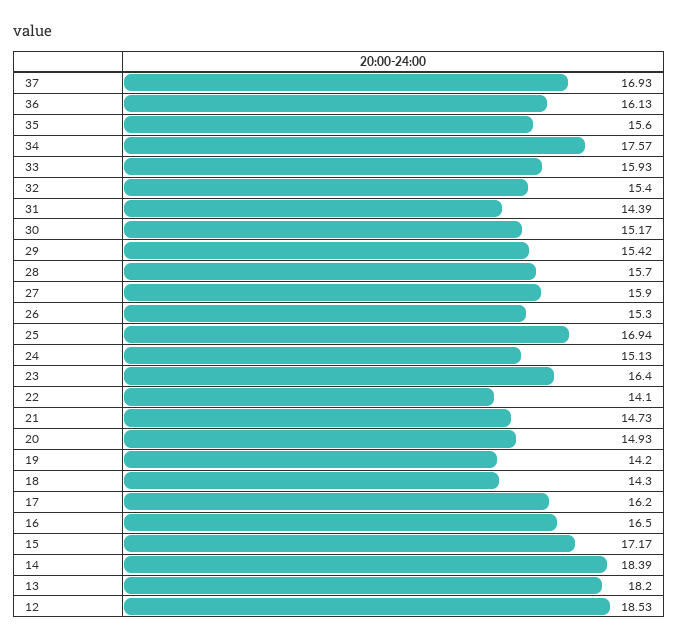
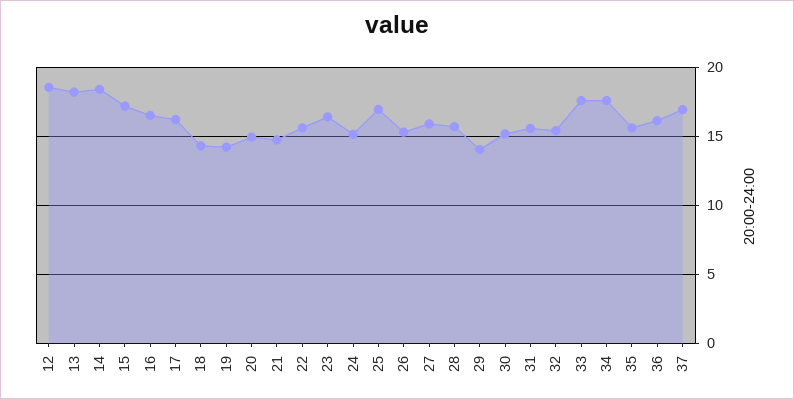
  {
    "37": 16.93,
    "36": 16.13,
    "35": 15.6,
    "34": 17.57,
-   "33": 15.93,
+   "33": 17.5,
    "32": 15.4,
-   "31": 14.39,
+   "31": 15.5,
    "30": 15.17,
-   "29": 15.42,
+   "29": 14,
    "28": 15.7,
    "27": 15.9,
    "26": 15.3,
    "25": 16.94,
    "24": 15.13,
    "23": 16.4,
-   "22": 14.1,
+   "22": 15.5,
    "21": 14.73,
    "20": 14.93,
    "19": 14.2,
    "18": 14.3,
    "17": 16.2,
    "16": 16.5,
    "15": 17.17,
    "14": 18.39,
    "13": 18.2,
    "12": 18.53
  }

